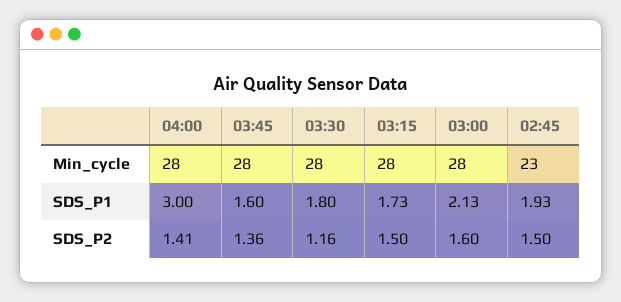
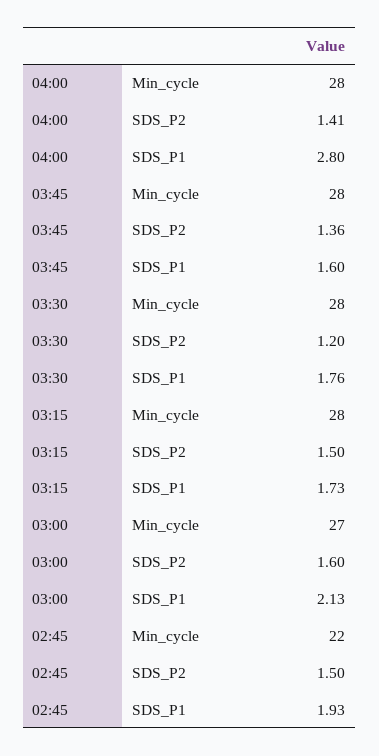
  {
    "04:00": {
      "Min_cycle": 28,
-     "SDS_P1": 3,
+     "SDS_P1": 2.8,
      "SDS_P2": 1.41
    },
    "03:45": {
      "Min_cycle": 28,
      "SDS_P1": 1.6,
      "SDS_P2": 1.36
    },
    "03:30": {
      "Min_cycle": 28,
-     "SDS_P1": 1.8,
+     "SDS_P1": 1.76,
-     "SDS_P2": 1.16
+     "SDS_P2": 1.2
    },
    "03:15": {
      "Min_cycle": 28,
      "SDS_P1": 1.73,
      "SDS_P2": 1.5
    },
    "03:00": {
-     "Min_cycle": 28,
+     "Min_cycle": 27,
      "SDS_P1": 2.13,
      "SDS_P2": 1.6
    },
    "02:45": {
-     "Min_cycle": 23,
+     "Min_cycle": 22,
      "SDS_P1": 1.93,
      "SDS_P2": 1.5
    }
  }

